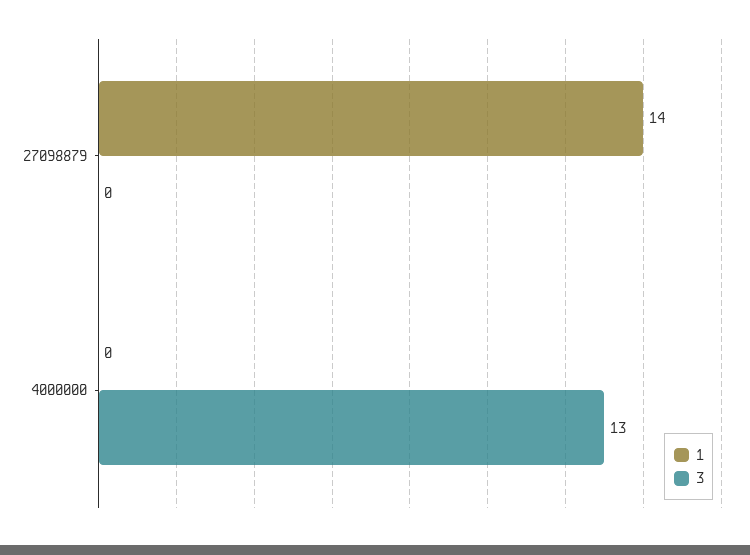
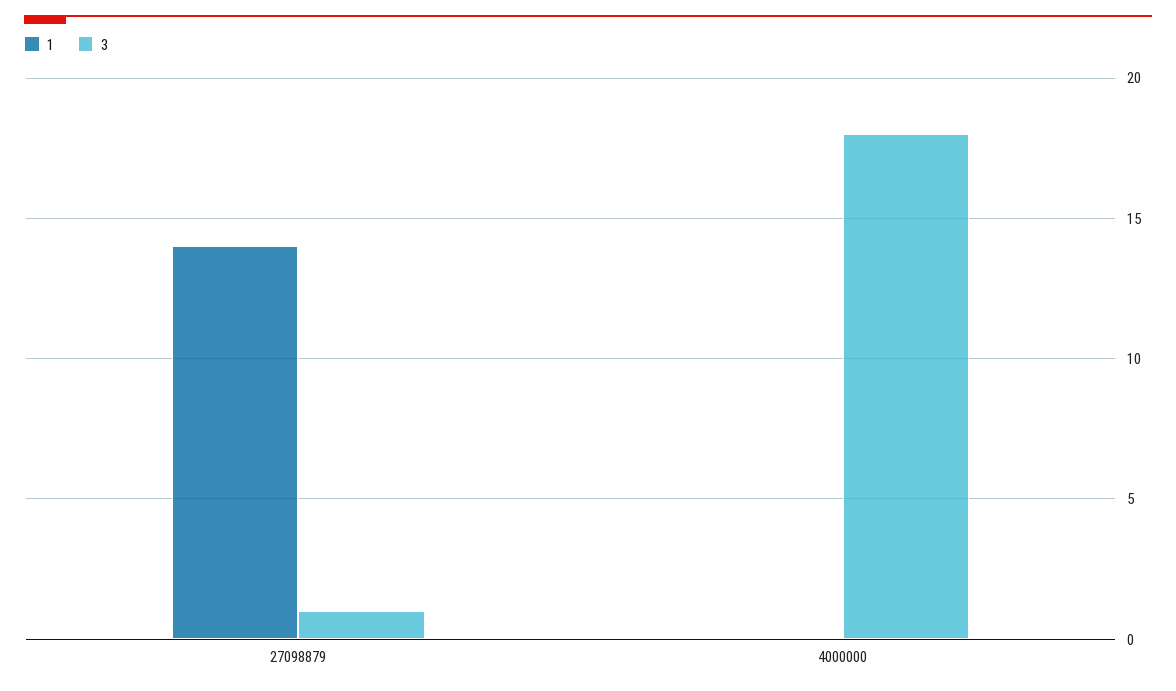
  {
    "1": {
      "27098879": 14,
      "4000000": 0
    },
    "3": {
-     "27098879": 0,
+     "27098879": 1,
-     "4000000": 13
+     "4000000": 18
    }
  }

